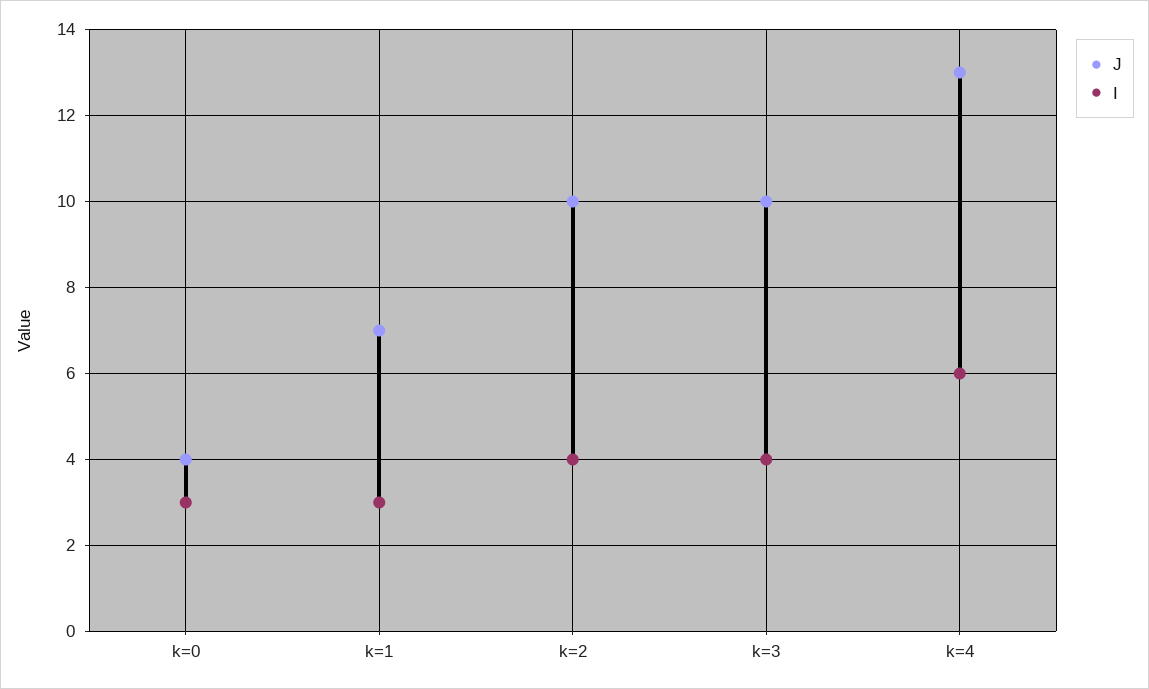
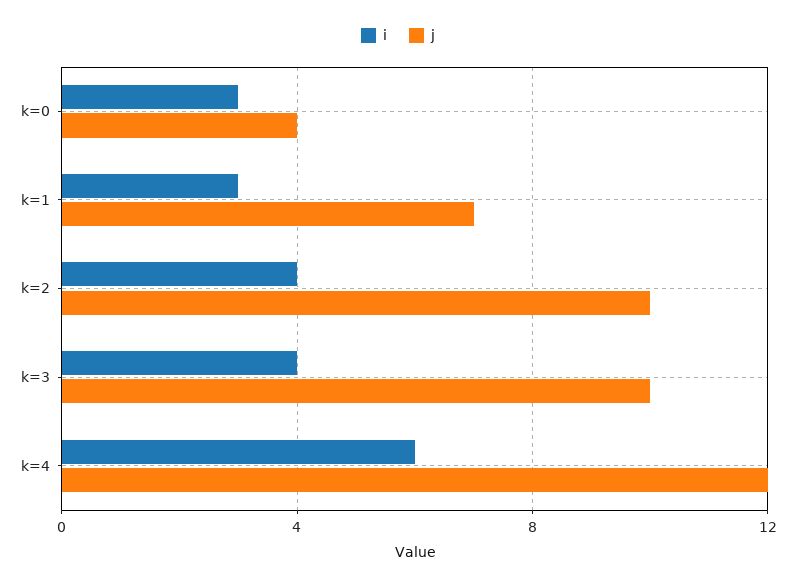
  {
    "J": {
      "k=0": 4,
      "k=1": 7,
      "k=2": 10,
      "k=3": 10,
-     "k=4": 13
+     "k=4": 12
    },
    "I": {
      "k=0": 3,
      "k=1": 3,
      "k=2": 4,
      "k=3": 4,
      "k=4": 6
    }
  }

